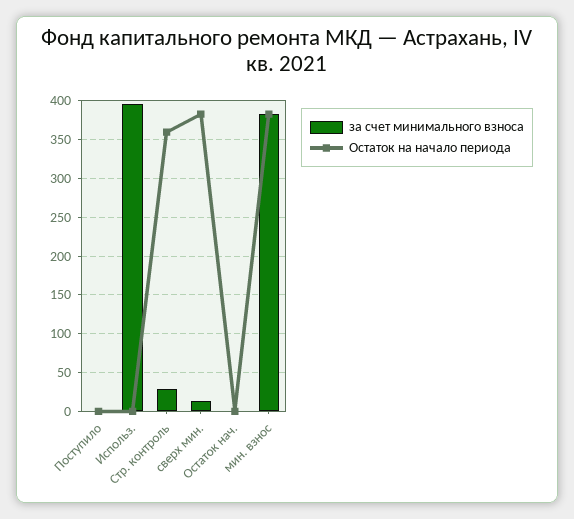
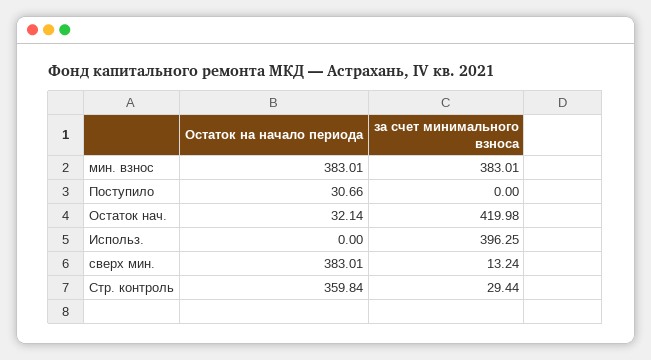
  {
    "за счет минимального взноса": {
      "Поступило": 0,
      "Использ.": 396.25,
      "Стр. контроль": 29.44,
      "сверх мин.": 13.24,
-     "Остаток нач.": 0,
+     "Остаток нач.": 419.98,
      "мин. взнос": 383.01
    },
    "Остаток на начало периода": {
-     "Поступило": 0,
+     "Поступило": 30.66,
      "Использ.": 0,
      "Стр. контроль": 359.84,
      "сверх мин.": 383.01,
-     "Остаток нач.": 0,
+     "Остаток нач.": 32.14,
      "мин. взнос": 383.01
    }
  }

